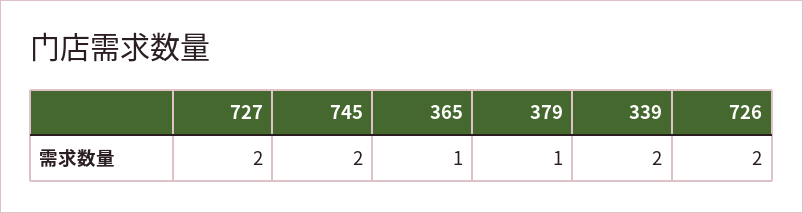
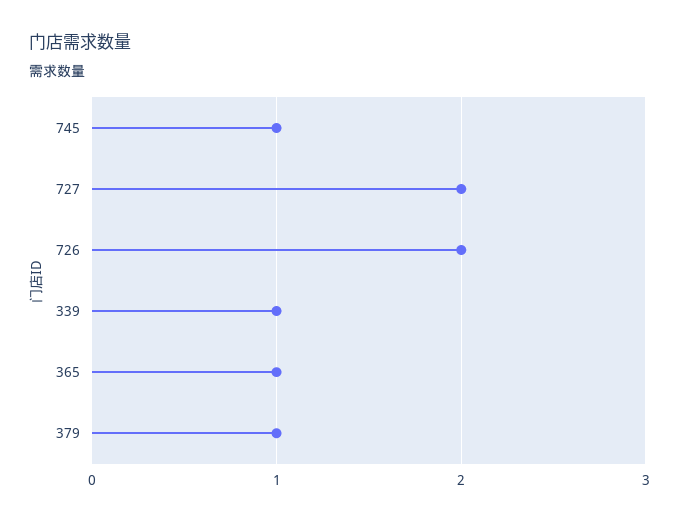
  {
    "727": 2,
-   "745": 2,
+   "745": 1,
    "365": 1,
    "379": 1,
-   "339": 2,
+   "339": 1,
    "726": 2
  }

